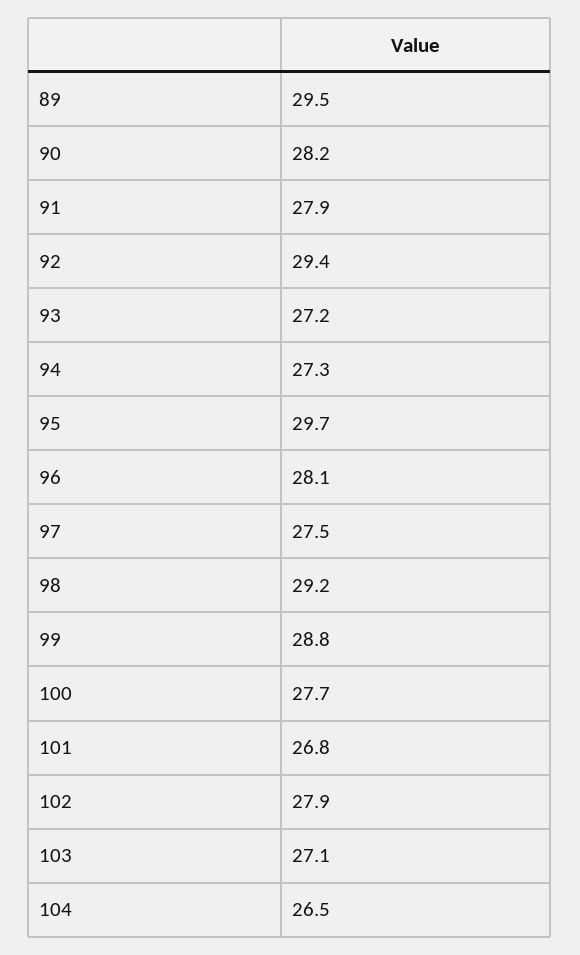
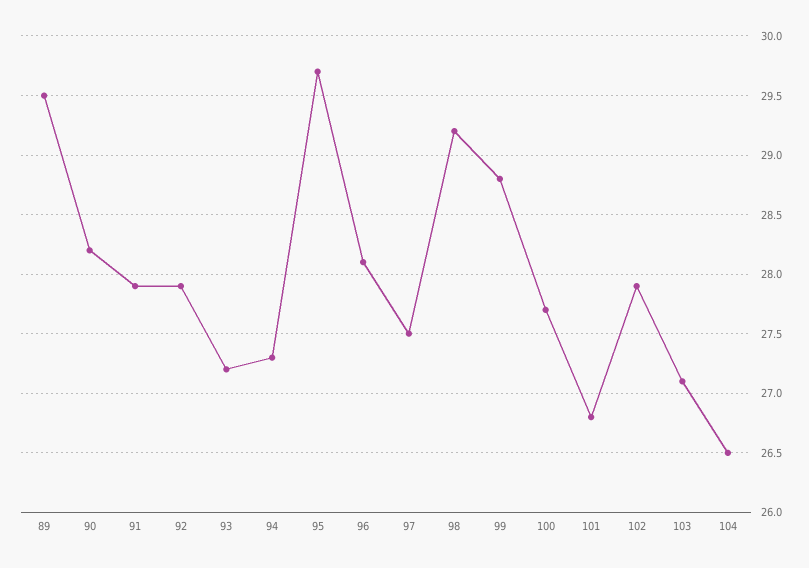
  {
    "89": 29.5,
    "90": 28.2,
    "91": 27.9,
-   "92": 29.4,
+   "92": 27.9,
    "93": 27.2,
    "94": 27.3,
    "95": 29.7,
    "96": 28.1,
    "97": 27.5,
    "98": 29.2,
    "99": 28.8,
    "100": 27.7,
    "101": 26.8,
    "102": 27.9,
    "103": 27.1,
    "104": 26.5
  }

